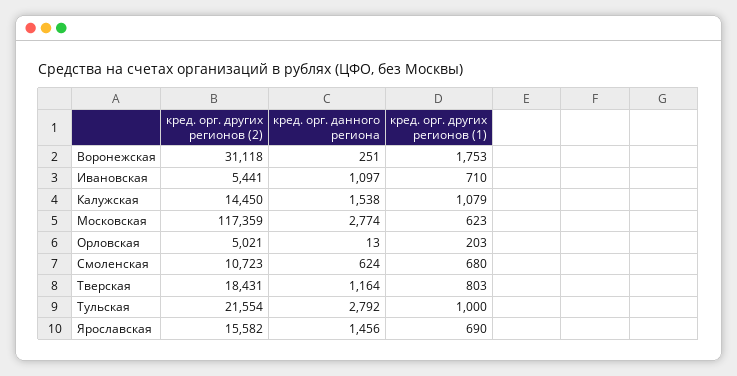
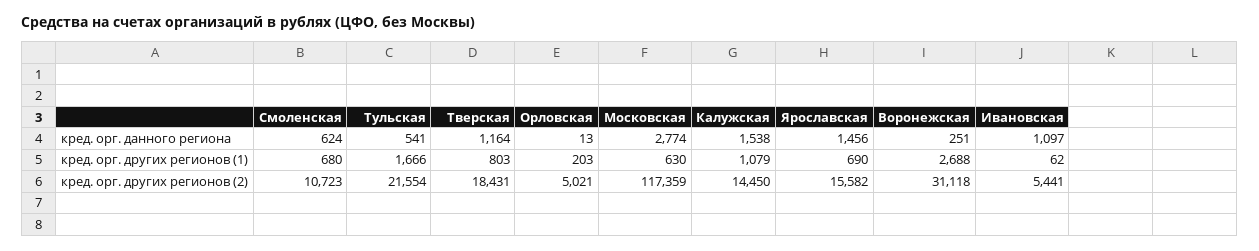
  {
    "кред. орг. других регионов (2)": {
      "Воронежская": 31118,
      "Ивановская": 5441,
      "Калужская": 14450,
      "Московская": 117359,
      "Орловская": 5021,
      "Смоленская": 10723,
      "Тверская": 18431,
      "Тульская": 21554,
      "Ярославская": 15582
    },
    "кред. орг. данного региона": {
      "Воронежская": 251,
      "Ивановская": 1097,
      "Калужская": 1538,
      "Московская": 2774,
      "Орловская": 13,
      "Смоленская": 624,
      "Тверская": 1164,
-     "Тульская": 2792,
+     "Тульская": 541,
      "Ярославская": 1456
    },
    "кред. орг. других регионов (1)": {
-     "Воронежская": 1753,
+     "Воронежская": 2688,
-     "Ивановская": 710,
+     "Ивановская": 62,
      "Калужская": 1079,
-     "Московская": 623,
+     "Московская": 630,
      "Орловская": 203,
      "Смоленская": 680,
      "Тверская": 803,
-     "Тульская": 1000,
+     "Тульская": 1666,
      "Ярославская": 690
    }
  }

